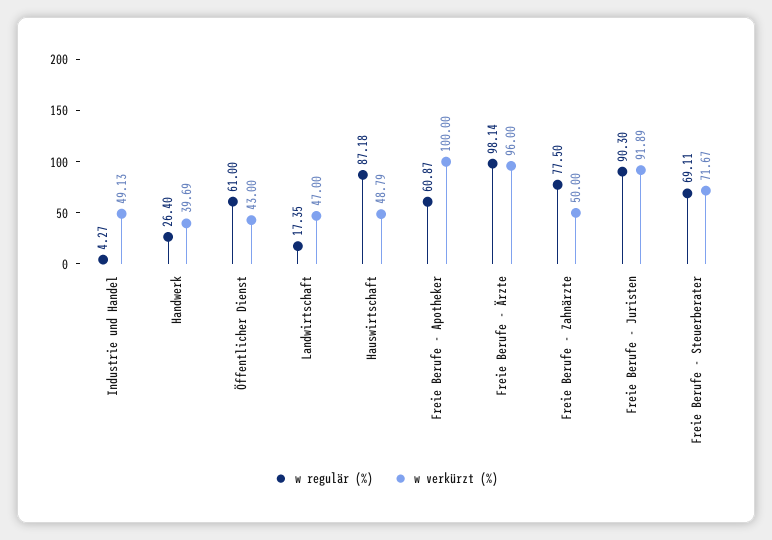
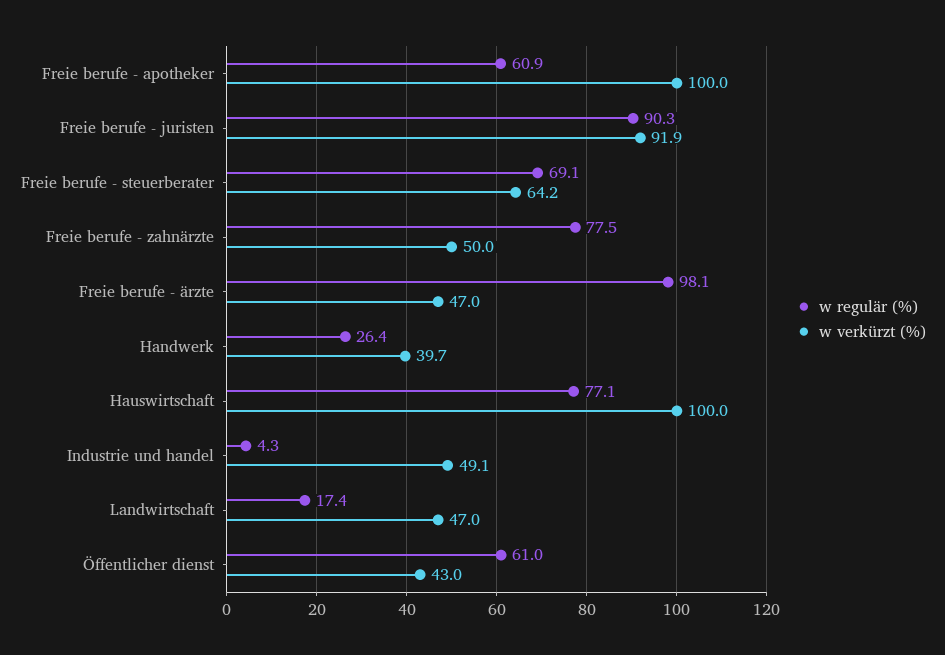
  {
    "w regulär (%)": {
      "Industrie und Handel": 4.27,
      "Handwerk": 26.4,
      "Öffentlicher Dienst": 61,
      "Landwirtschaft": 17.35,
-     "Hauswirtschaft": 87.18,
+     "Hauswirtschaft": 77.1,
      "Freie Berufe - Apotheker": 60.87,
      "Freie Berufe - Ärzte": 98.14,
      "Freie Berufe - Zahnärzte": 77.5,
      "Freie Berufe - Juristen": 90.3,
      "Freie Berufe - Steuerberater": 69.11
    },
    "w verkürzt (%)": {
      "Industrie und Handel": 49.13,
      "Handwerk": 39.69,
      "Öffentlicher Dienst": 43,
      "Landwirtschaft": 47,
-     "Hauswirtschaft": 48.79,
+     "Hauswirtschaft": 100,
      "Freie Berufe - Apotheker": 100,
-     "Freie Berufe - Ärzte": 96,
+     "Freie Berufe - Ärzte": 47,
      "Freie Berufe - Zahnärzte": 50,
      "Freie Berufe - Juristen": 91.89,
-     "Freie Berufe - Steuerberater": 71.67
+     "Freie Berufe - Steuerberater": 64.2
    }
  }

